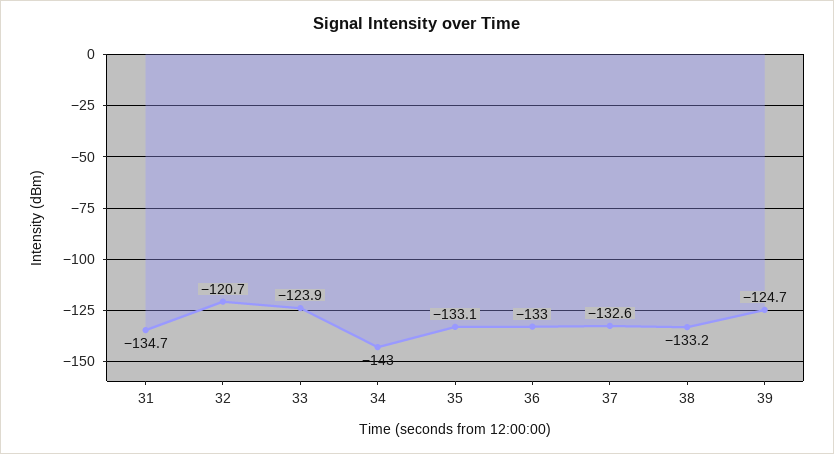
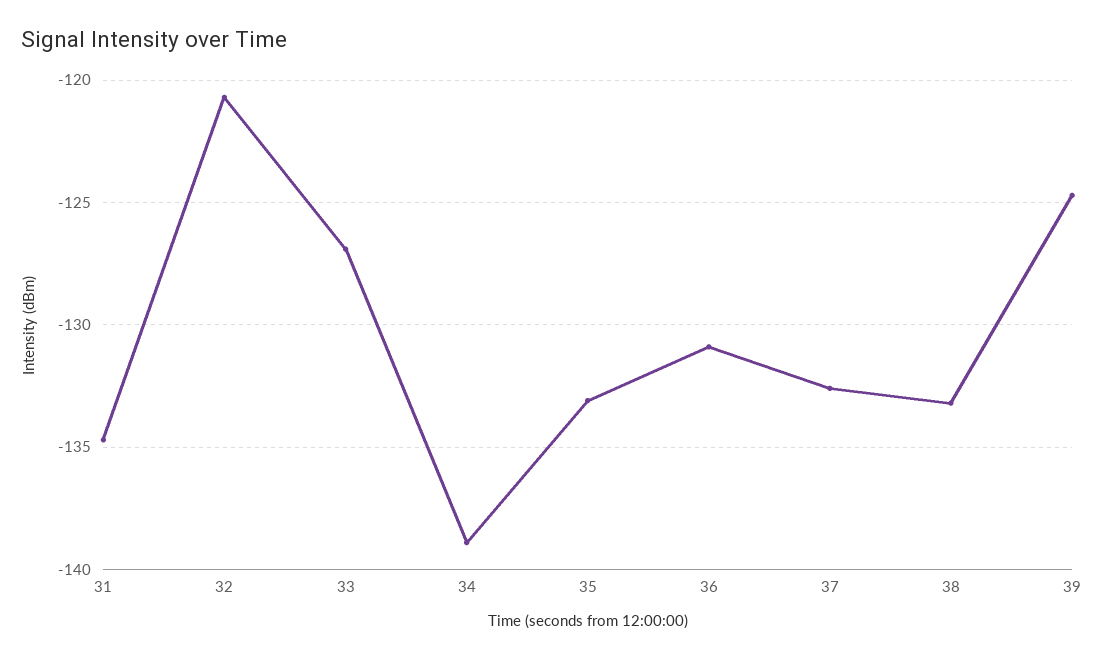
  {
    "31": -134.7,
    "32": -120.7,
-   "33": -123.9,
+   "33": -127,
-   "34": -143,
+   "34": -139,
    "35": -133.1,
-   "36": -133,
+   "36": -131,
    "37": -132.6,
    "38": -133.2,
    "39": -124.7
  }

